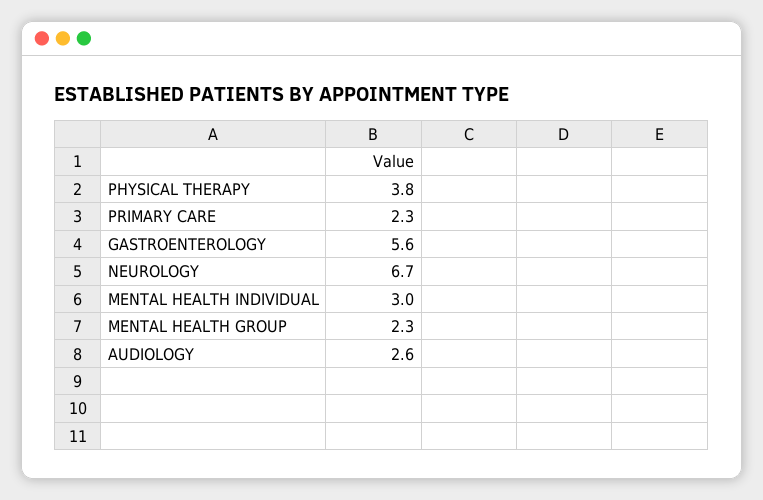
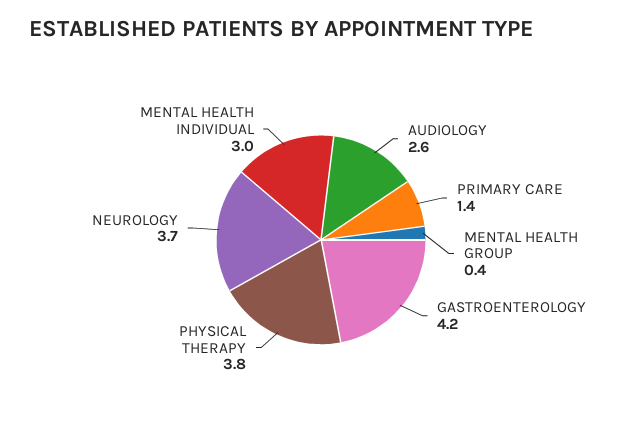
  {
    "PHYSICAL THERAPY": 3.8,
-   "PRIMARY CARE": 2.3,
+   "PRIMARY CARE": 1.4,
-   "GASTROENTEROLOGY": 5.6,
+   "GASTROENTEROLOGY": 4.2,
-   "NEUROLOGY": 6.7,
+   "NEUROLOGY": 3.7,
    "MENTAL HEALTH INDIVIDUAL": 3,
-   "MENTAL HEALTH GROUP": 2.3,
+   "MENTAL HEALTH GROUP": 0.4,
    "AUDIOLOGY": 2.6
  }

